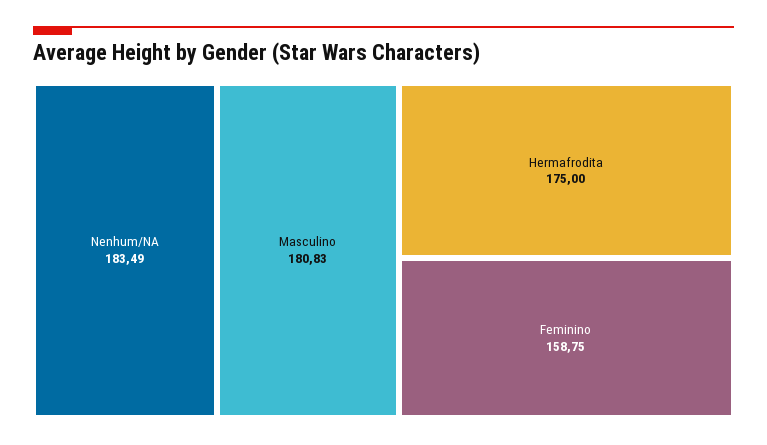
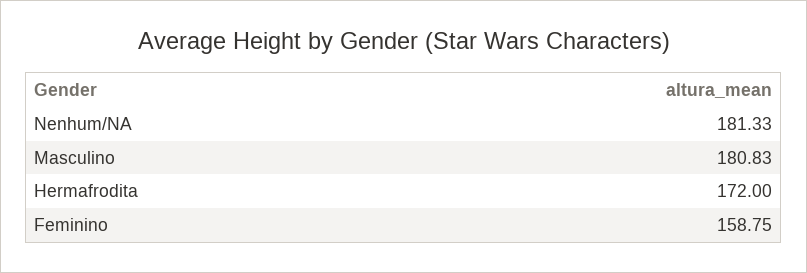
  {
-   "Nenhum/NA": 183.49,
+   "Nenhum/NA": 181.33,
    "Masculino": 180.83,
-   "Hermafrodita": 175,
+   "Hermafrodita": 172,
    "Feminino": 158.75
  }

